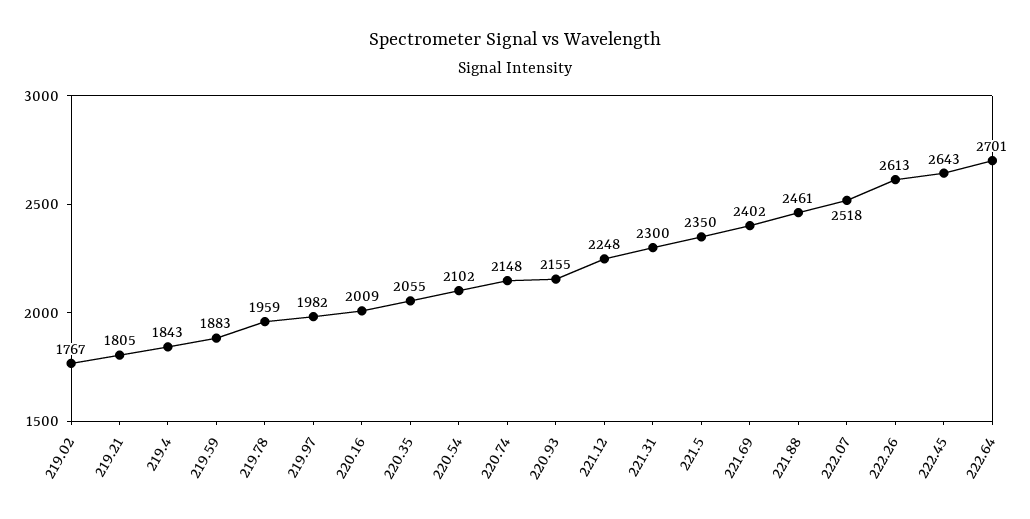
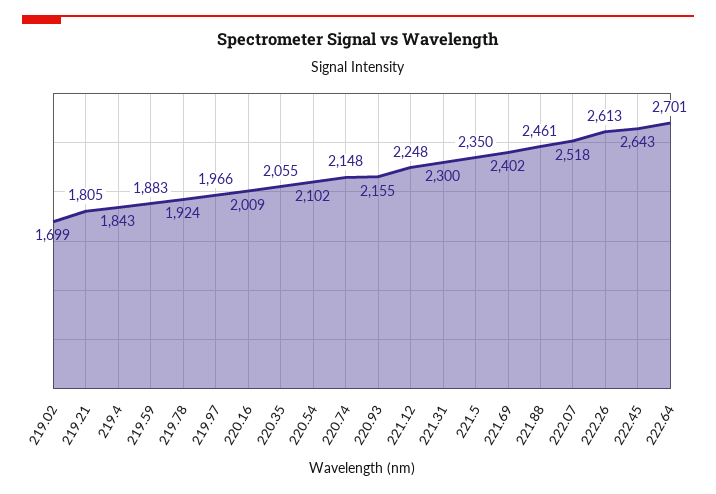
  {
-   "219.02": 1767,
+   "219.02": 1699,
    "219.21": 1805,
    "219.4": 1843,
    "219.59": 1883,
-   "219.78": 1959,
+   "219.78": 1924,
-   "219.97": 1982,
+   "219.97": 1966,
    "220.16": 2009,
    "220.35": 2055,
    "220.54": 2102,
    "220.74": 2148,
    "220.93": 2155,
    "221.12": 2248,
    "221.31": 2300,
    "221.5": 2350,
    "221.69": 2402,
    "221.88": 2461,
    "222.07": 2518,
    "222.26": 2613,
    "222.45": 2643,
    "222.64": 2701
  }

